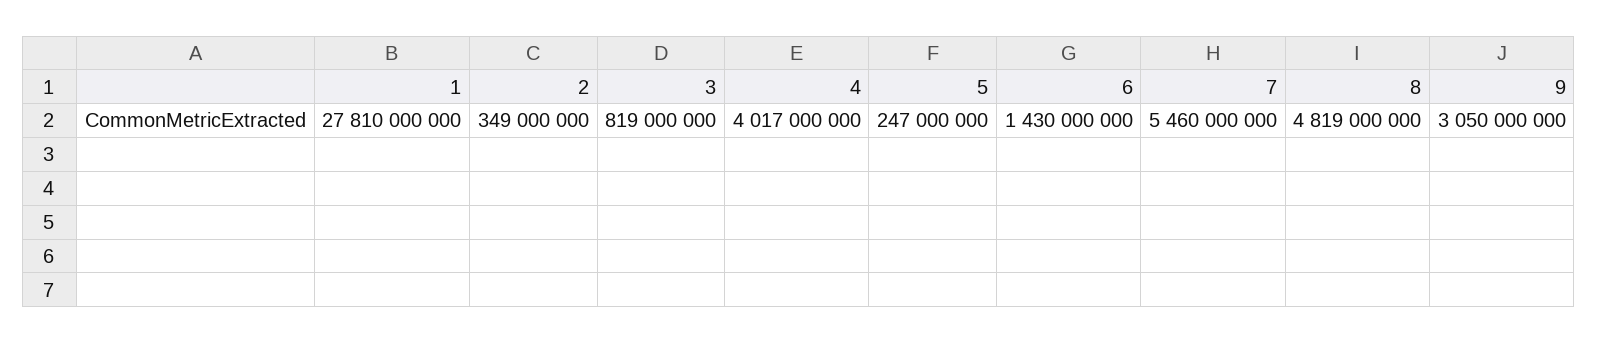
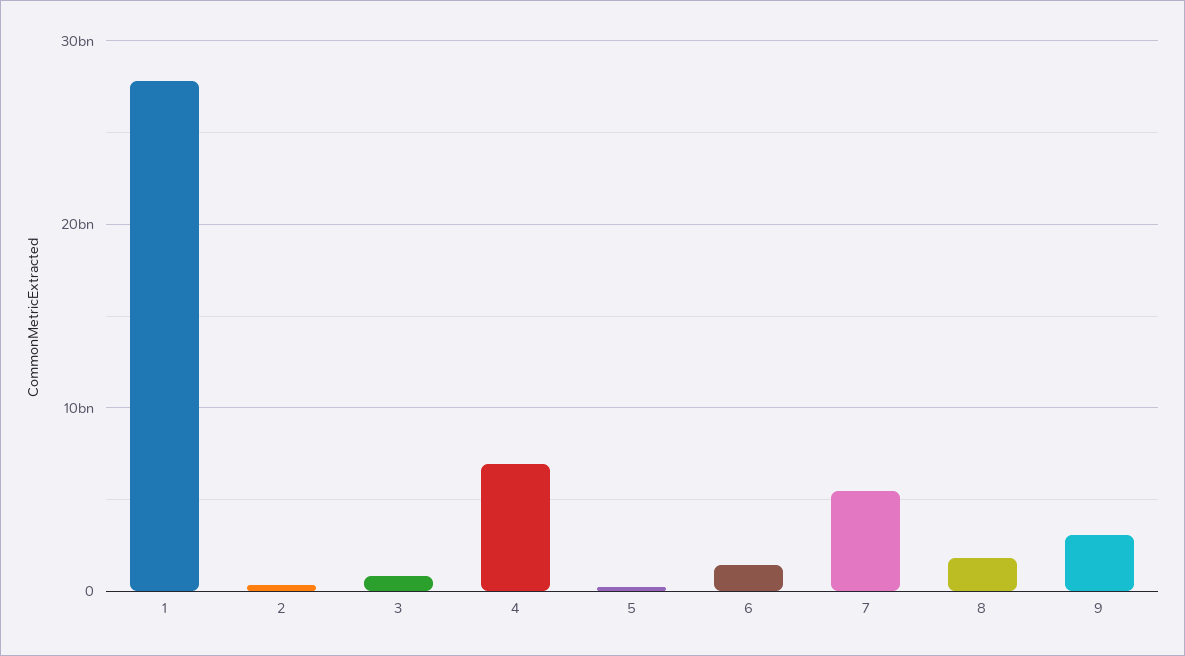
  {
    "1": 27810000000,
    "2": 349000000,
    "3": 819000000,
-   "4": 4017000000,
+   "4": 7000000000,
    "5": 247000000,
    "6": 1430000000,
    "7": 5460000000,
-   "8": 4819000000,
+   "8": 2000000000,
    "9": 3050000000
  }

